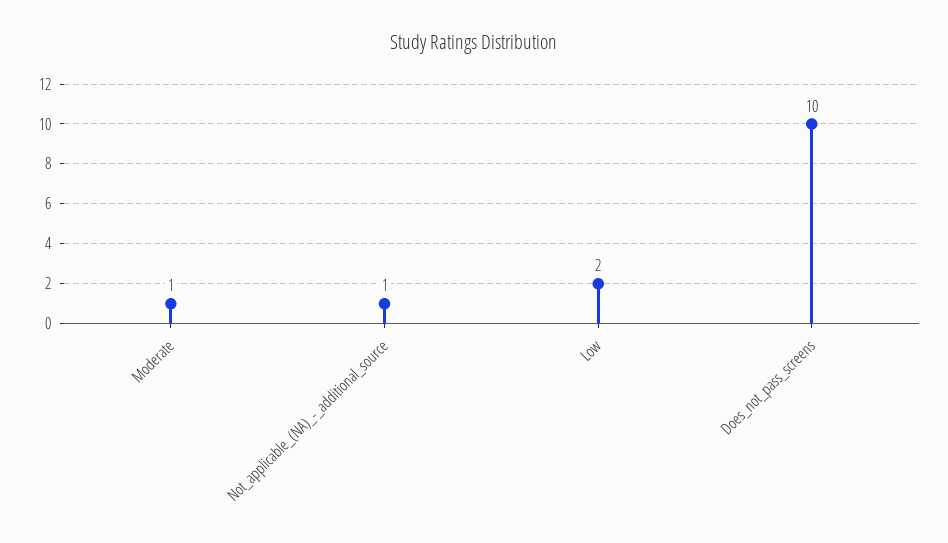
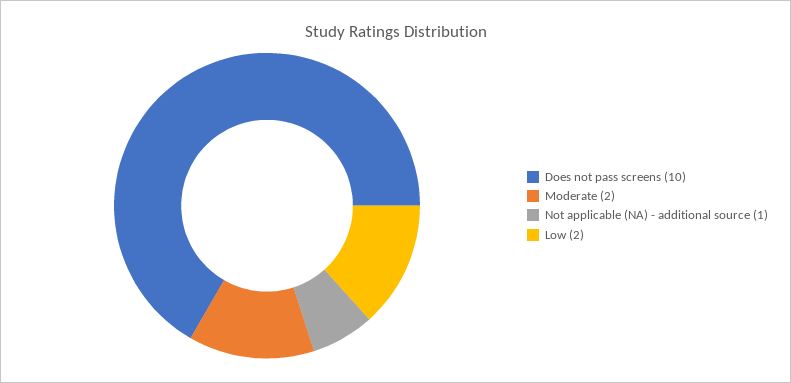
  {
-   "Moderate": 1,
+   "Moderate": 2,
    "Not_applicable_(NA)_-_additional_source": 1,
    "Low": 2,
    "Does_not_pass_screens": 10
  }

